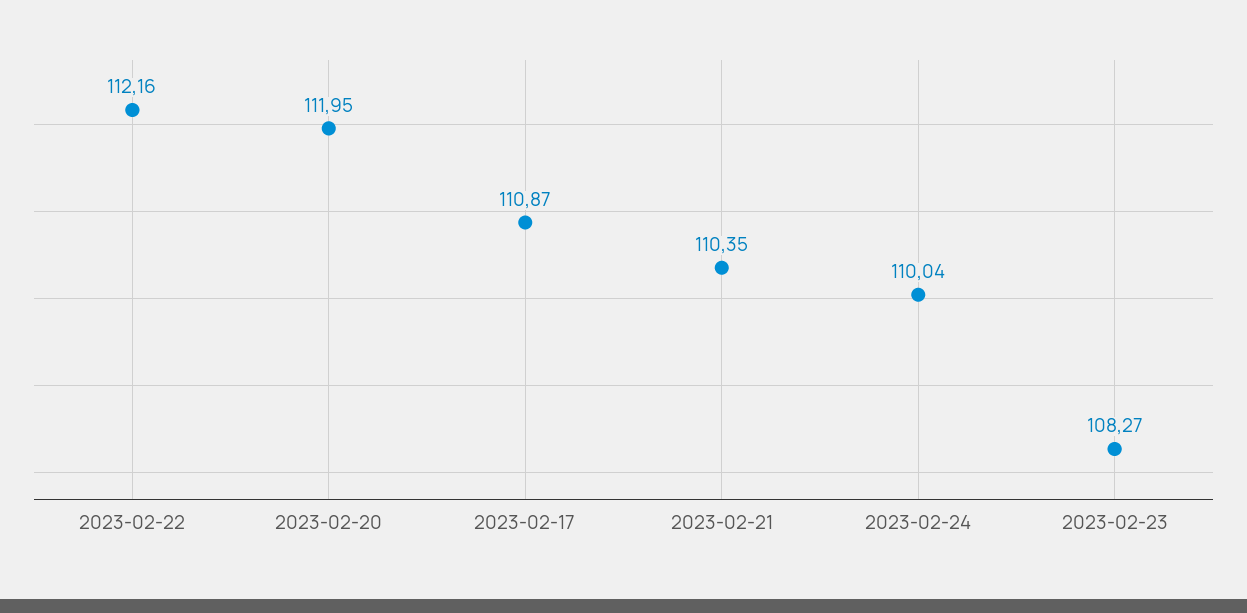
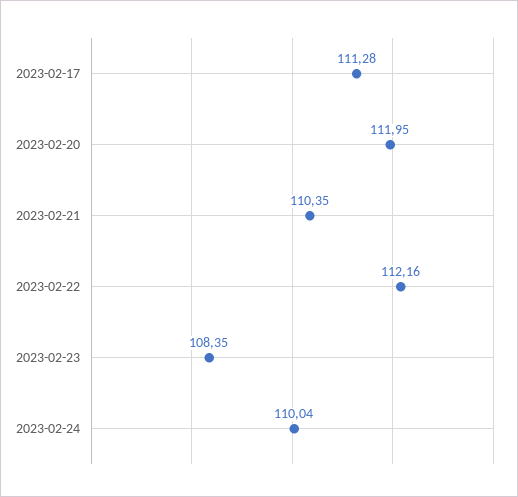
  {
    "2023-02-22": 112.16,
    "2023-02-20": 111.95,
-   "2023-02-17": 110.87,
+   "2023-02-17": 111.28,
    "2023-02-21": 110.35,
    "2023-02-24": 110.04,
-   "2023-02-23": 108.27
+   "2023-02-23": 108.35
  }

